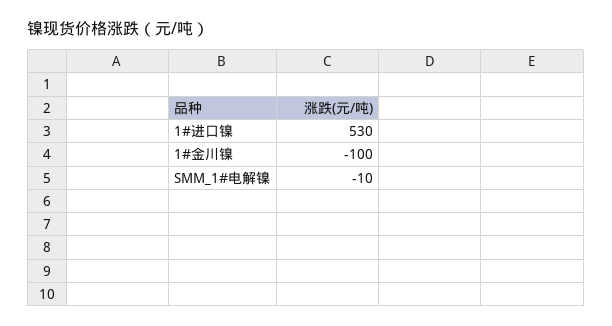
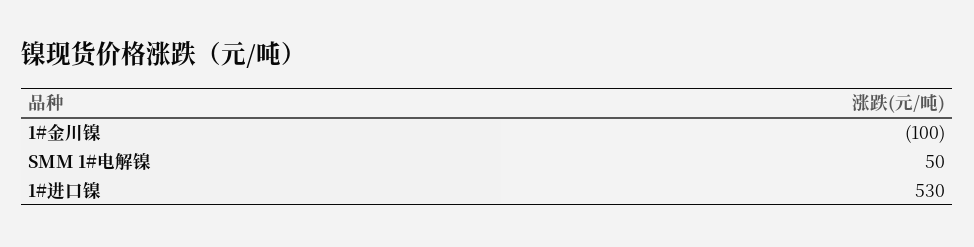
  {
    "1#进口镍": 530,
    "1#金川镍": -100,
-   "SMM_1#电解镍": -10
+   "SMM_1#电解镍": 50
  }

